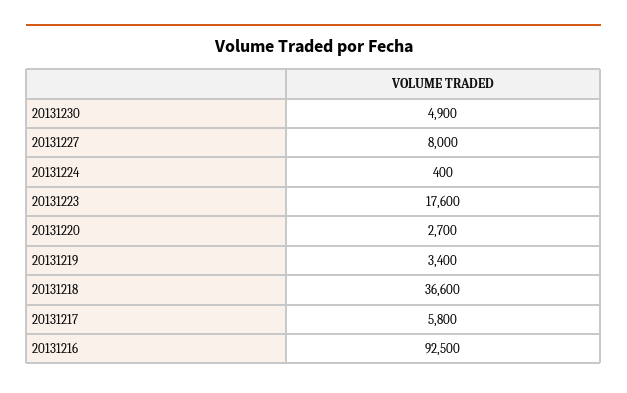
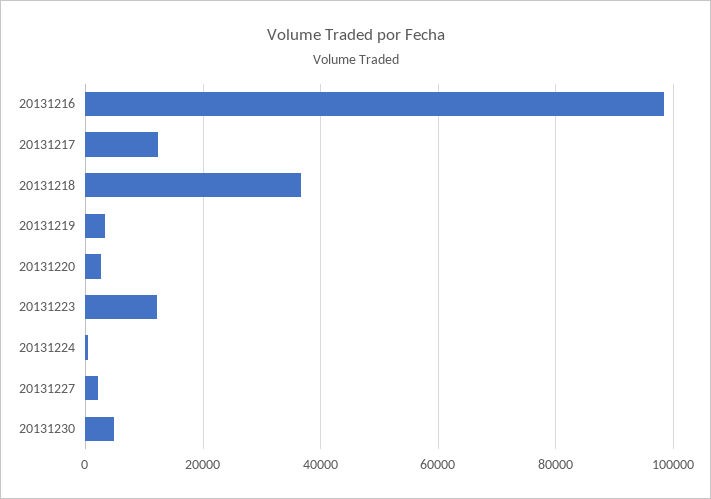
  {
    "20131230": 4900,
-   "20131227": 8000,
+   "20131227": 2000,
    "20131224": 400,
-   "20131223": 17600,
+   "20131223": 12000,
    "20131220": 2700,
    "20131219": 3400,
    "20131218": 36600,
-   "20131217": 5800,
+   "20131217": 12000,
-   "20131216": 92500
+   "20131216": 98000
  }

